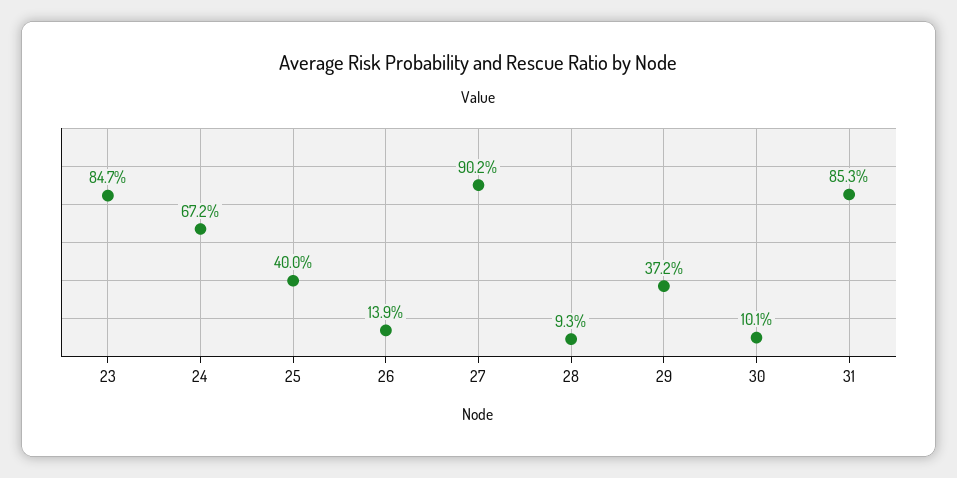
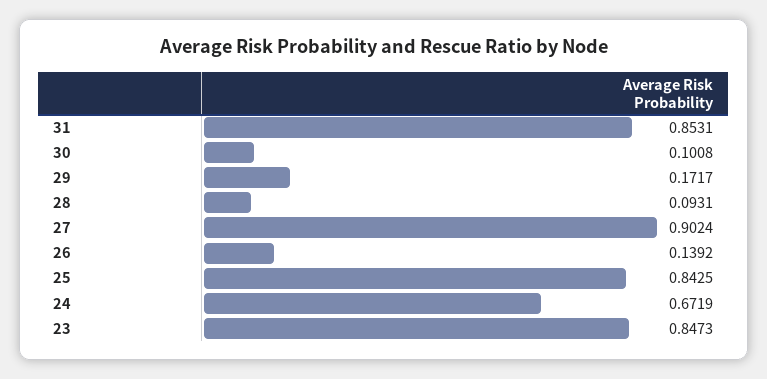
  {
    "23": 0.8473,
    "24": 0.6719,
-   "25": 0.4,
+   "25": 0.8425,
    "26": 0.1392,
    "27": 0.9024,
    "28": 0.0931,
-   "29": 0.372,
+   "29": 0.1717,
    "30": 0.1008,
    "31": 0.8531
  }

